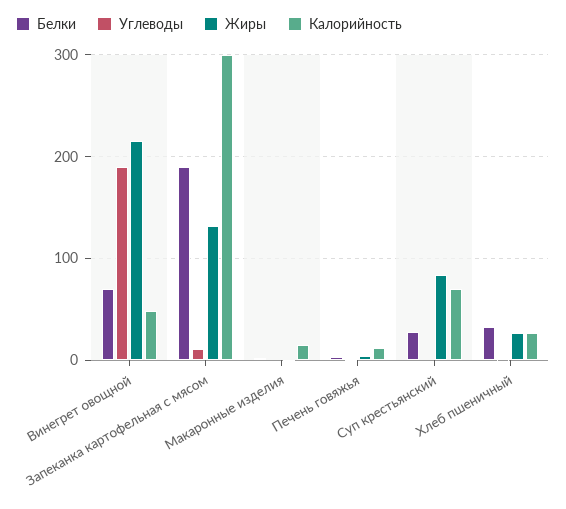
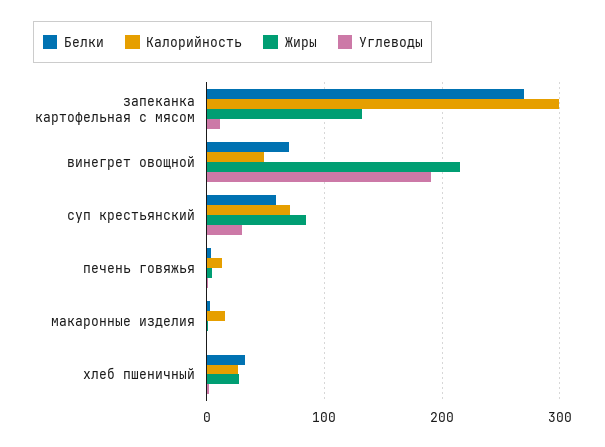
  {
    "Белки": {
      "Винегрет овощной": 70,
-     "Запеканка картофельная с мясом": 190,
+     "Запеканка картофельная с мясом": 270,
      "Макаронные изделия": 0,
      "Печень говяжья": 0,
-     "Суп крестьянский": 30,
+     "Суп крестьянский": 60,
      "Хлеб пшеничный": 30
    },
    "Углеводы": {
      "Винегрет овощной": 190,
      "Запеканка картофельная с мясом": 10,
      "Макаронные изделия": 0,
      "Печень говяжья": 0,
-     "Суп крестьянский": 0,
+     "Суп крестьянский": 30,
      "Хлеб пшеничный": 0
    },
    "Жиры": {
      "Винегрет овощной": 220,
      "Запеканка картофельная с мясом": 130,
      "Макаронные изделия": 0,
      "Печень говяжья": 0,
      "Суп крестьянский": 80,
      "Хлеб пшеничный": 30
    },
    "Калорийность": {
      "Винегрет овощной": 50,
      "Запеканка картофельная с мясом": 300,
      "Макаронные изделия": 20,
      "Печень говяжья": 10,
      "Суп крестьянский": 70,
      "Хлеб пшеничный": 30
    }
  }

